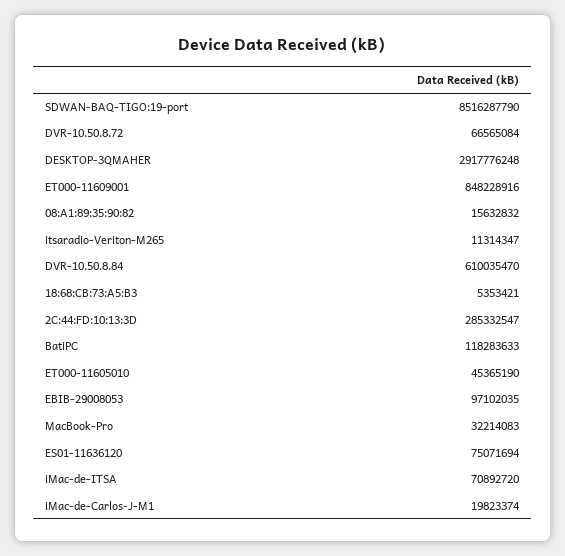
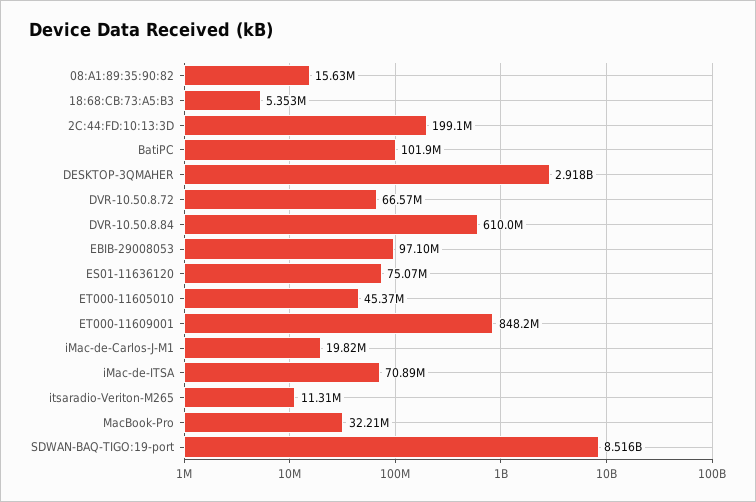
  {
    "SDWAN-BAQ-TIGO:19-port": 8516287790,
    "DVR-10.50.8.72": 66565084,
    "DESKTOP-3QMAHER": 2917776248,
    "ET000-11609001": 848228916,
    "08:A1:89:35:90:82": 15632832,
    "itsaradio-Veriton-M265": 11314347,
    "DVR-10.50.8.84": 610035470,
    "18:68:CB:73:A5:B3": 5353421,
-   "2C:44:FD:10:13:3D": 285332547,
+   "2C:44:FD:10:13:3D": 199100000,
-   "BatiPC": 118283633,
+   "BatiPC": 101900000,
    "ET000-11605010": 45365190,
    "EBIB-29008053": 97102035,
    "MacBook-Pro": 32214083,
    "ES01-11636120": 75071694,
    "iMac-de-ITSA": 70892720,
    "iMac-de-Carlos-J-M1": 19823374
  }

